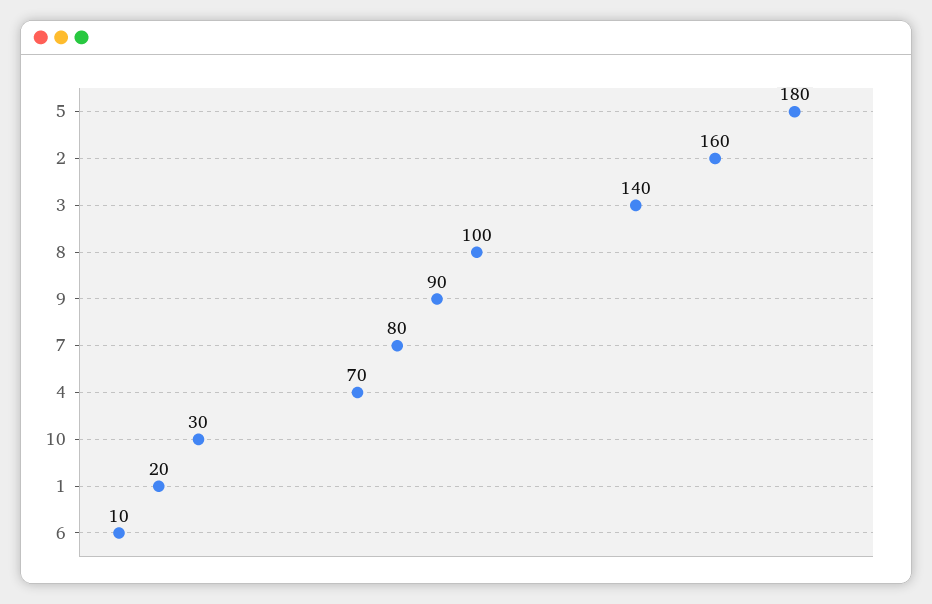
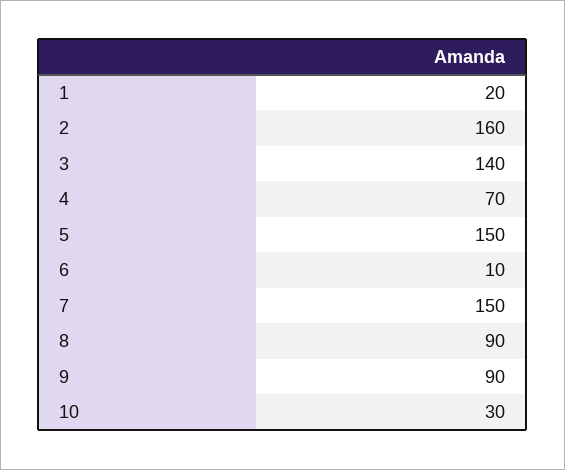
  {
-   "5": 180,
+   "5": 150,
    "2": 160,
    "3": 140,
-   "8": 100,
+   "8": 90,
    "9": 90,
-   "7": 80,
+   "7": 150,
    "4": 70,
    "10": 30,
    "1": 20,
    "6": 10
  }

